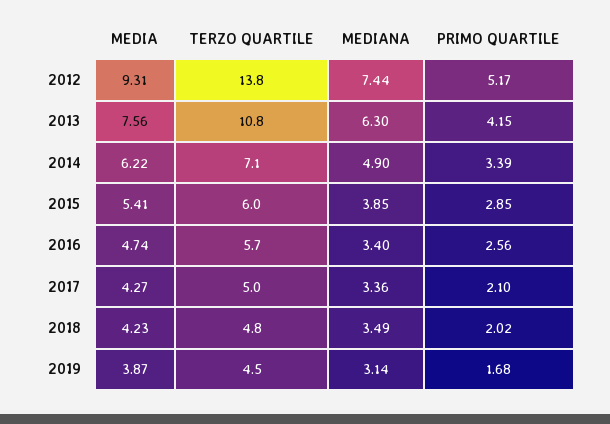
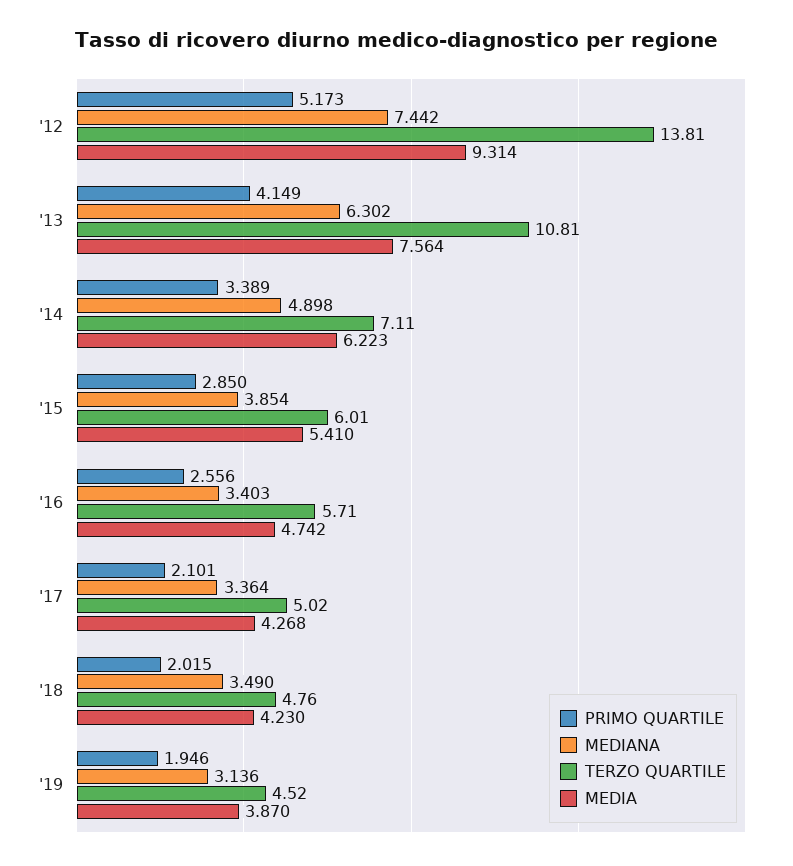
  {
    "MEDIA": {
      "2012": 9.314,
      "2013": 7.564,
      "2014": 6.223,
      "2015": 5.41,
      "2016": 4.742,
      "2017": 4.268,
      "2018": 4.23,
      "2019": 3.87
    },
    "TERZO QUARTILE": {
      "2012": 13.81,
      "2013": 10.81,
      "2014": 7.11,
      "2015": 6.01,
      "2016": 5.71,
      "2017": 5.02,
      "2018": 4.76,
      "2019": 4.52
    },
    "MEDIANA": {
      "2012": 7.442,
      "2013": 6.302,
      "2014": 4.898,
      "2015": 3.854,
      "2016": 3.403,
      "2017": 3.364,
      "2018": 3.49,
      "2019": 3.136
    },
    "PRIMO QUARTILE": {
      "2012": 5.173,
      "2013": 4.149,
      "2014": 3.389,
      "2015": 2.85,
      "2016": 2.556,
      "2017": 2.101,
      "2018": 2.015,
-     "2019": 1.68
+     "2019": 1.946
    }
  }

